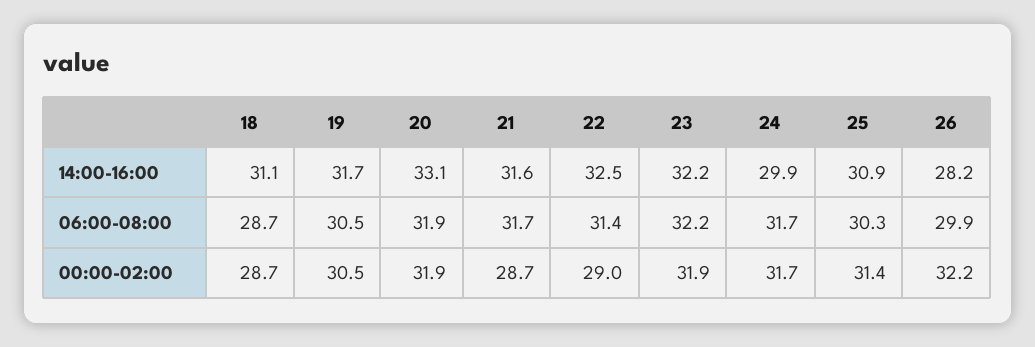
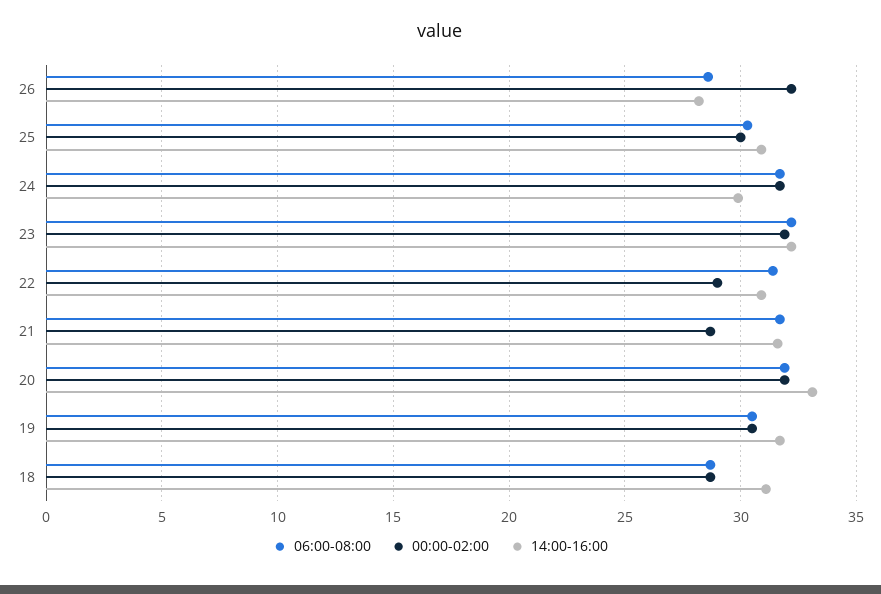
  {
    "14:00-16:00": {
      "18": 31.1,
      "19": 31.7,
      "20": 33.1,
      "21": 31.6,
-     "22": 32.5,
+     "22": 31,
      "23": 32.2,
      "24": 29.9,
      "25": 30.9,
      "26": 28.2
    },
    "06:00-08:00": {
      "18": 28.7,
      "19": 30.5,
      "20": 31.9,
      "21": 31.7,
      "22": 31.4,
      "23": 32.2,
      "24": 31.7,
      "25": 30.3,
-     "26": 29.9
+     "26": 28.5
    },
    "00:00-02:00": {
      "18": 28.7,
      "19": 30.5,
      "20": 31.9,
      "21": 28.7,
      "22": 29,
      "23": 31.9,
      "24": 31.7,
-     "25": 31.4,
+     "25": 30,
      "26": 32.2
    }
  }

